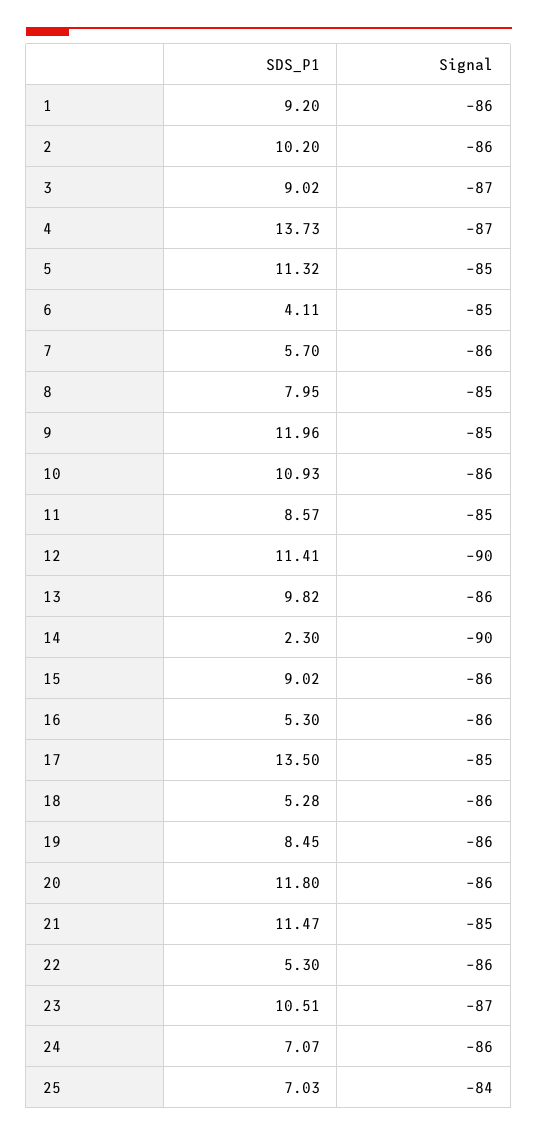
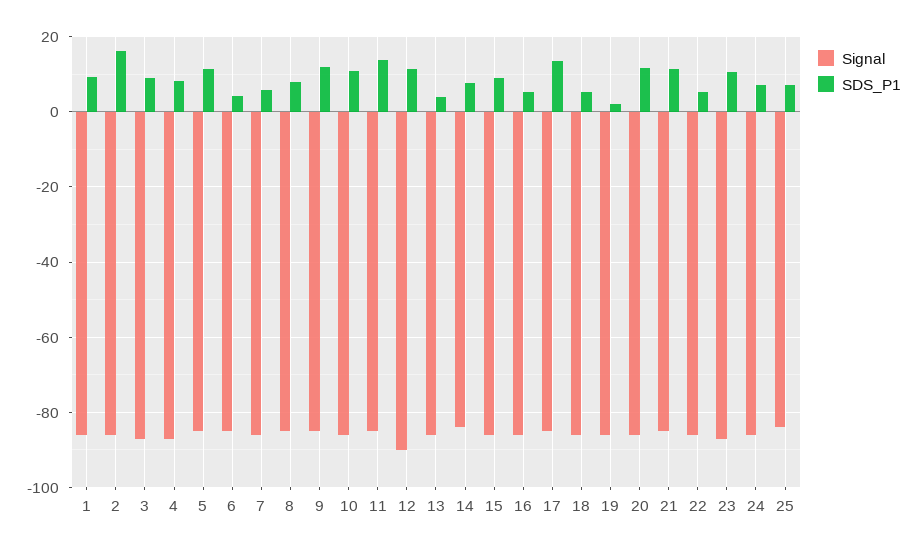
  {
    "SDS_P1": {
      "1": 9.2,
-     "2": 10.2,
+     "2": 16,
      "3": 9.02,
-     "4": 13.73,
+     "4": 8,
      "5": 11.32,
      "6": 4.11,
      "7": 5.7,
      "8": 7.95,
      "9": 11.96,
      "10": 10.93,
-     "11": 8.57,
+     "11": 14,
      "12": 11.41,
-     "13": 9.82,
+     "13": 4,
-     "14": 2.3,
+     "14": 8,
      "15": 9.02,
      "16": 5.3,
      "17": 13.5,
      "18": 5.28,
-     "19": 8.45,
+     "19": 2,
      "20": 11.8,
      "21": 11.47,
      "22": 5.3,
      "23": 10.51,
      "24": 7.07,
      "25": 7.03
    },
    "Signal": {
      "1": -86,
      "2": -86,
      "3": -87,
      "4": -87,
      "5": -85,
      "6": -85,
      "7": -86,
      "8": -85,
      "9": -85,
      "10": -86,
      "11": -85,
      "12": -90,
      "13": -86,
-     "14": -90,
+     "14": -84,
      "15": -86,
      "16": -86,
      "17": -85,
      "18": -86,
      "19": -86,
      "20": -86,
      "21": -85,
      "22": -86,
      "23": -87,
      "24": -86,
      "25": -84
    }
  }

